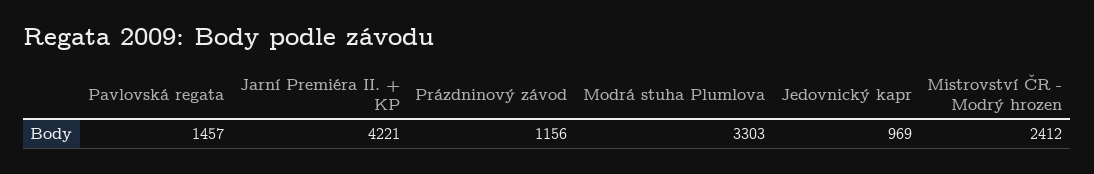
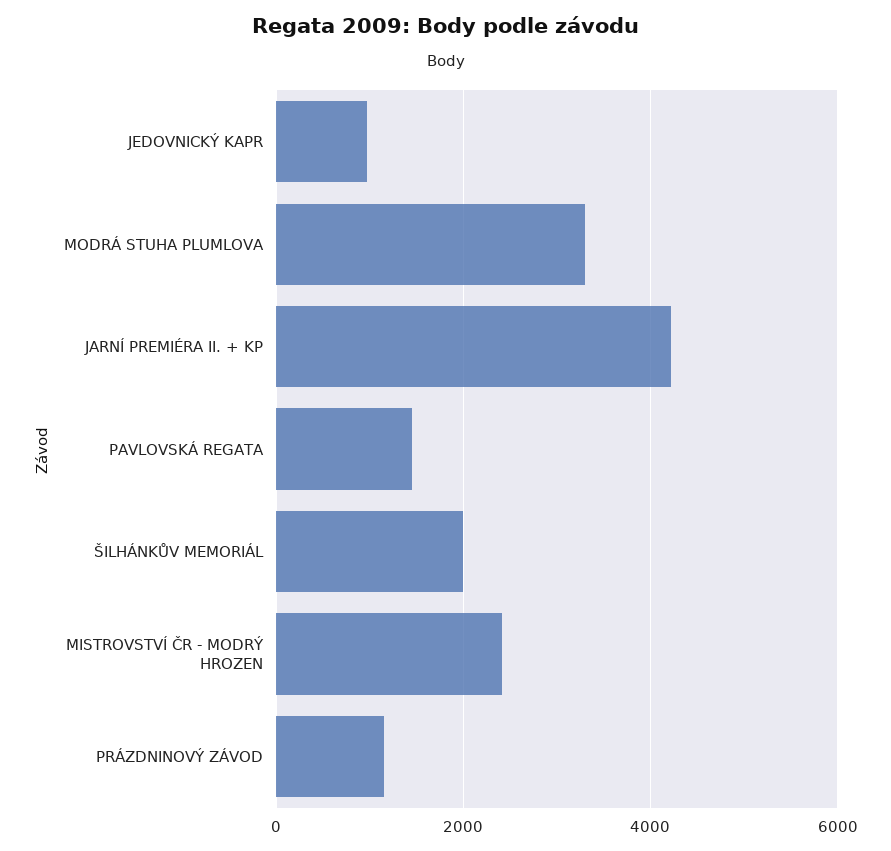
  {
    "Pavlovská regata": 1457,
    "Jarní Premiéra II. + KP": 4221,
    "Prázdninový závod": 1156,
    "Modrá stuha Plumlova": 3303,
    "Jedovnický kapr": 969,
-   "Mistrovství ČR - Modrý hrozen": 2412
+   "Mistrovství ČR - Modrý hrozen": 2412,
+   "ŠILHÁNKŮV MEMORIÁL": 2000
  }

